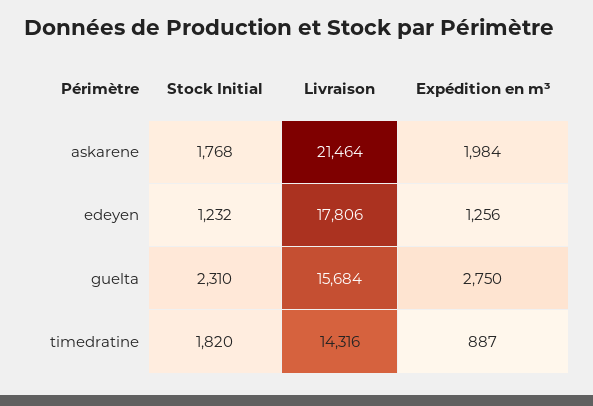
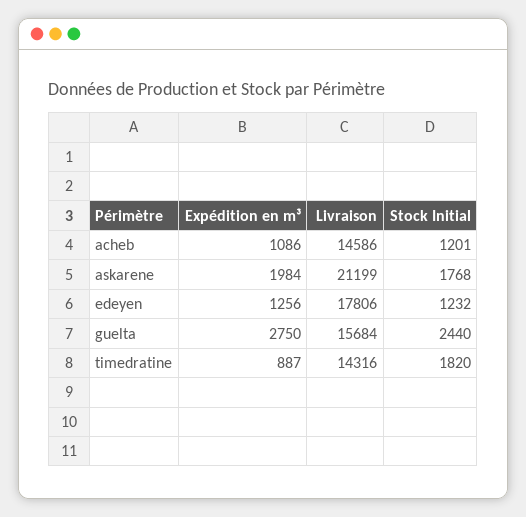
  {
    "Stock Initial": {
      "askarene": 1768,
      "edeyen": 1232,
-     "guelta": 2310,
+     "guelta": 2440,
-     "timedratine": 1820
+     "timedratine": 1820,
+     "acheb": 1201
    },
    "Livraison": {
-     "askarene": 21464,
+     "askarene": 21199,
      "edeyen": 17806,
      "guelta": 15684,
-     "timedratine": 14316
+     "timedratine": 14316,
+     "acheb": 14586
    },
    "Expédition en m³": {
      "askarene": 1984,
      "edeyen": 1256,
      "guelta": 2750,
-     "timedratine": 887
+     "timedratine": 887,
+     "acheb": 1086
    }
  }

